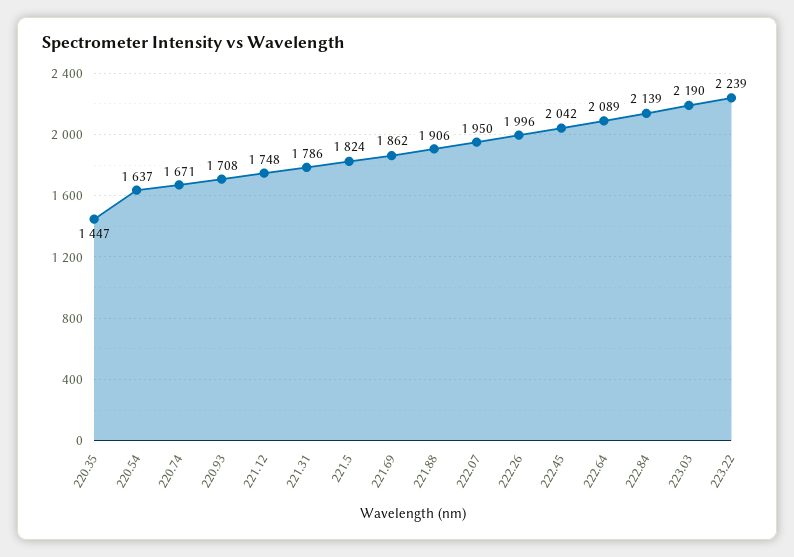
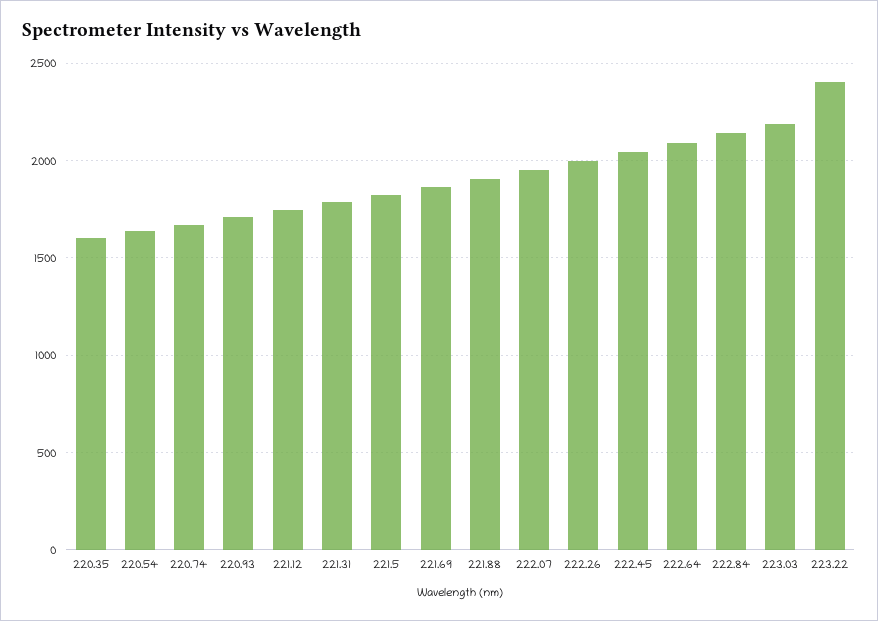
  {
-   "220.35": 1447,
+   "220.35": 1600,
    "220.54": 1637,
    "220.74": 1671,
    "220.93": 1708,
    "221.12": 1748,
    "221.31": 1786,
    "221.5": 1824,
    "221.69": 1862,
    "221.88": 1906,
    "222.07": 1950,
    "222.26": 1996,
    "222.45": 2042,
    "222.64": 2089,
    "222.84": 2139,
    "223.03": 2190,
-   "223.22": 2239
+   "223.22": 2400
  }

